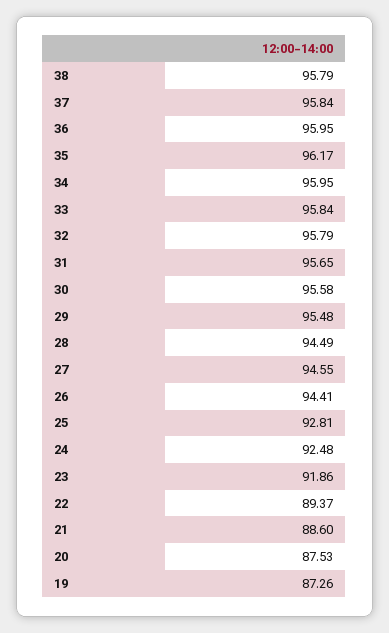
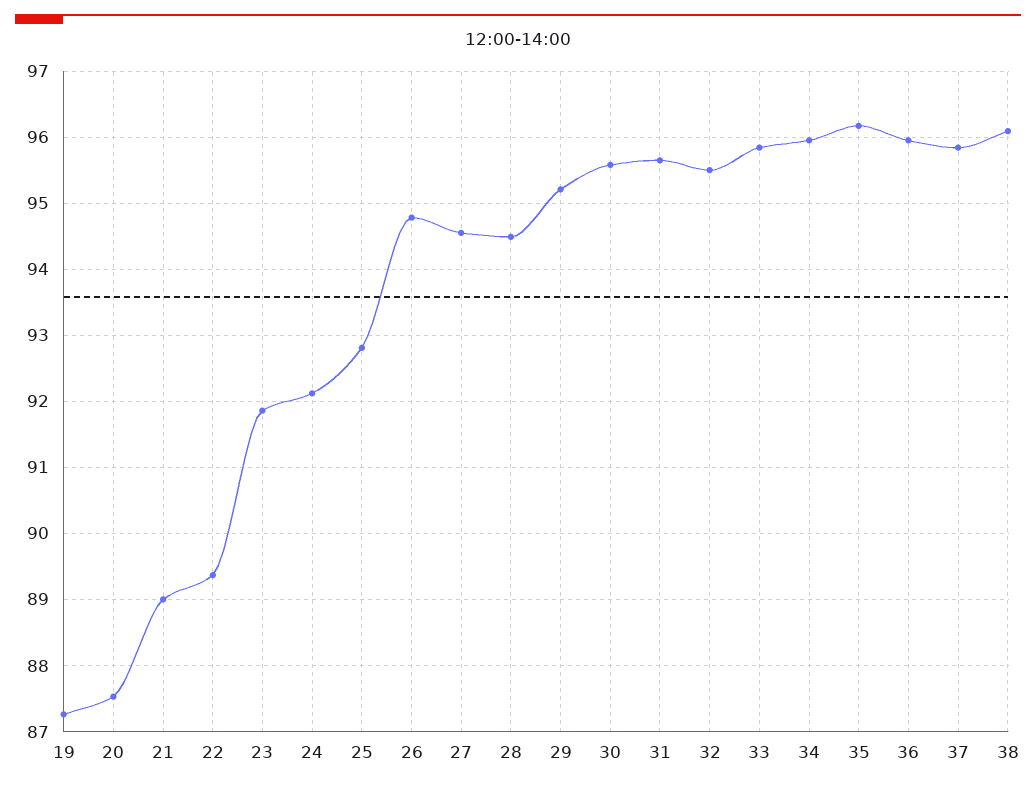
  {
-   "38": 95.79,
+   "38": 96.1,
    "37": 95.84,
    "36": 95.95,
    "35": 96.17,
    "34": 95.95,
    "33": 95.84,
-   "32": 95.79,
+   "32": 95.5,
    "31": 95.65,
    "30": 95.58,
-   "29": 95.48,
+   "29": 95.2,
    "28": 94.49,
    "27": 94.55,
-   "26": 94.41,
+   "26": 94.8,
    "25": 92.81,
-   "24": 92.48,
+   "24": 92.1,
    "23": 91.86,
    "22": 89.37,
-   "21": 88.6,
+   "21": 89,
    "20": 87.53,
    "19": 87.26
  }

